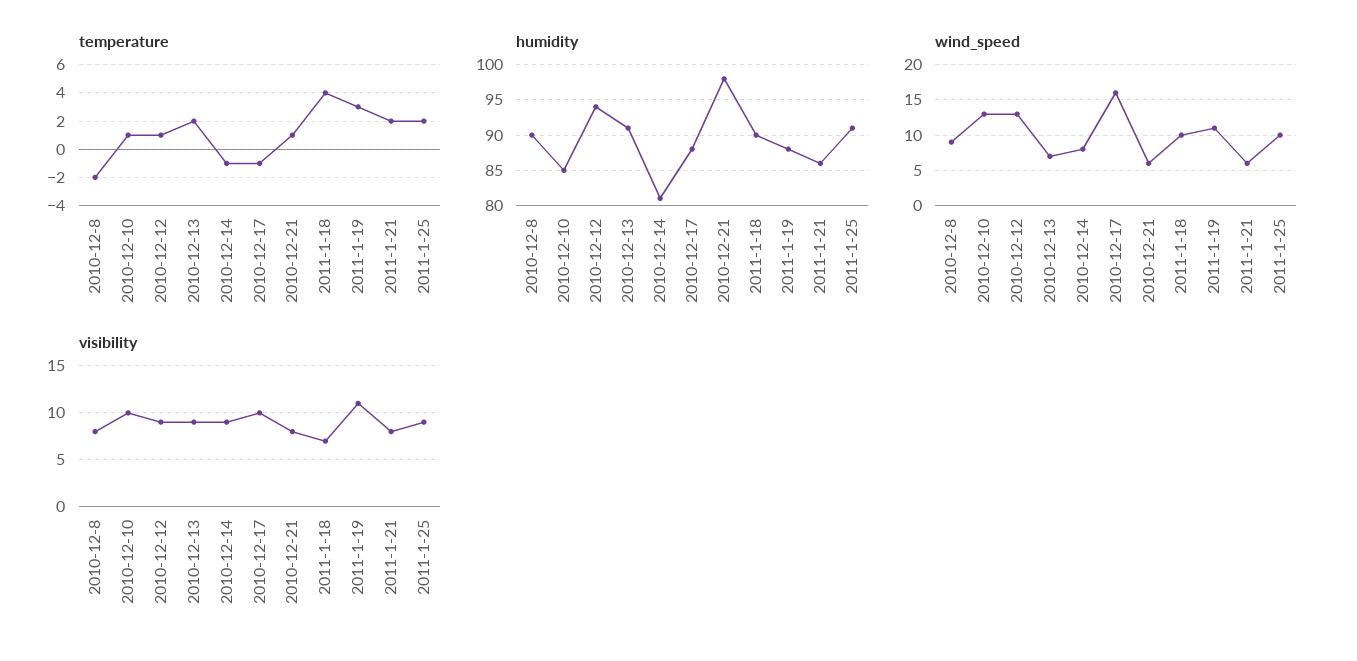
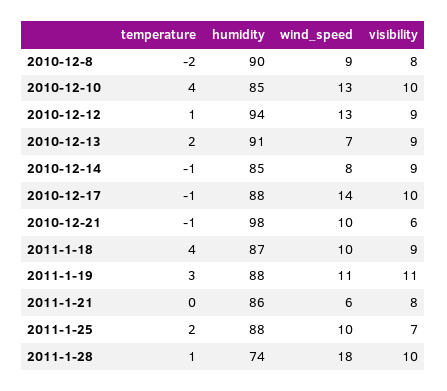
  {
    "temperature": {
      "2010-12-8": -2,
-     "2010-12-10": 1,
+     "2010-12-10": 4,
      "2010-12-12": 1,
      "2010-12-13": 2,
      "2010-12-14": -1,
      "2010-12-17": -1,
-     "2010-12-21": 1,
+     "2010-12-21": -1,
      "2011-1-18": 4,
      "2011-1-19": 3,
-     "2011-1-21": 2,
+     "2011-1-21": 0,
-     "2011-1-25": 2
+     "2011-1-25": 2,
+     "2011-1-28": 1
    },
    "humidity": {
      "2010-12-8": 90,
      "2010-12-10": 85,
      "2010-12-12": 94,
      "2010-12-13": 91,
-     "2010-12-14": 81,
+     "2010-12-14": 85,
      "2010-12-17": 88,
      "2010-12-21": 98,
-     "2011-1-18": 90,
+     "2011-1-18": 87,
      "2011-1-19": 88,
      "2011-1-21": 86,
-     "2011-1-25": 91
+     "2011-1-25": 88,
+     "2011-1-28": 74
    },
    "wind_speed": {
      "2010-12-8": 9,
      "2010-12-10": 13,
      "2010-12-12": 13,
      "2010-12-13": 7,
      "2010-12-14": 8,
-     "2010-12-17": 16,
+     "2010-12-17": 14,
-     "2010-12-21": 6,
+     "2010-12-21": 10,
      "2011-1-18": 10,
      "2011-1-19": 11,
      "2011-1-21": 6,
-     "2011-1-25": 10
+     "2011-1-25": 10,
+     "2011-1-28": 18
    },
    "visibility": {
      "2010-12-8": 8,
      "2010-12-10": 10,
      "2010-12-12": 9,
      "2010-12-13": 9,
      "2010-12-14": 9,
      "2010-12-17": 10,
-     "2010-12-21": 8,
+     "2010-12-21": 6,
-     "2011-1-18": 7,
+     "2011-1-18": 9,
      "2011-1-19": 11,
      "2011-1-21": 8,
-     "2011-1-25": 9
+     "2011-1-25": 7,
+     "2011-1-28": 10
    }
  }

